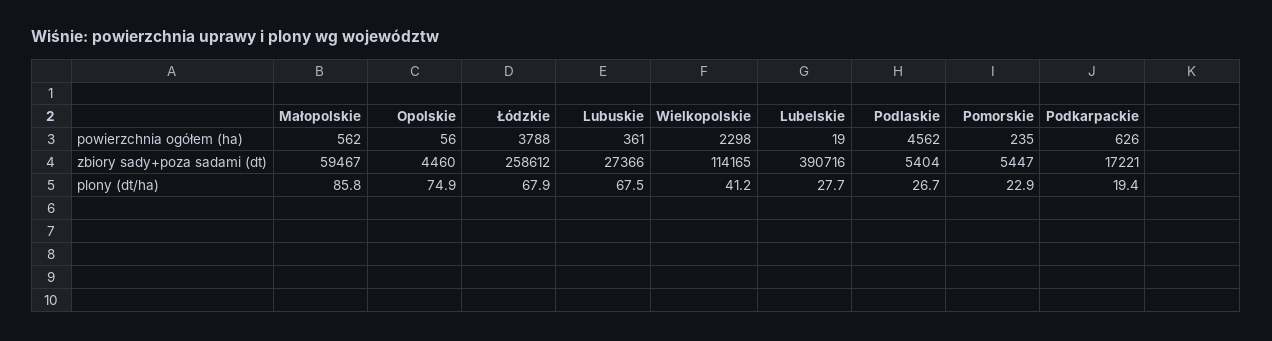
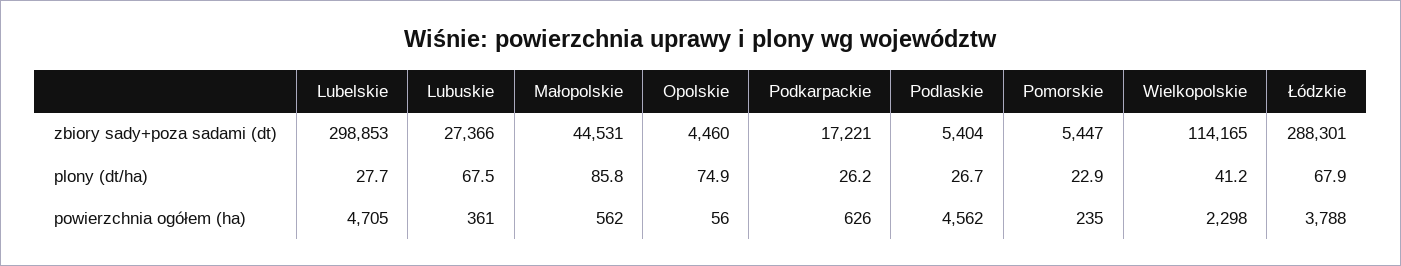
  {
    "Małopolskie": {
      "powierzchnia ogółem (ha)": 562,
-     "zbiory sady+poza sadami (dt)": 59467,
+     "zbiory sady+poza sadami (dt)": 44531,
      "plony (dt/ha)": 85.8
    },
    "Opolskie": {
      "powierzchnia ogółem (ha)": 56,
      "zbiory sady+poza sadami (dt)": 4460,
      "plony (dt/ha)": 74.9
    },
    "Łódzkie": {
      "powierzchnia ogółem (ha)": 3788,
-     "zbiory sady+poza sadami (dt)": 258612,
+     "zbiory sady+poza sadami (dt)": 288301,
      "plony (dt/ha)": 67.9
    },
    "Lubuskie": {
      "powierzchnia ogółem (ha)": 361,
      "zbiory sady+poza sadami (dt)": 27366,
      "plony (dt/ha)": 67.5
    },
    "Wielkopolskie": {
      "powierzchnia ogółem (ha)": 2298,
      "zbiory sady+poza sadami (dt)": 114165,
      "plony (dt/ha)": 41.2
    },
    "Lubelskie": {
-     "powierzchnia ogółem (ha)": 19,
+     "powierzchnia ogółem (ha)": 4705,
-     "zbiory sady+poza sadami (dt)": 390716,
+     "zbiory sady+poza sadami (dt)": 298853,
      "plony (dt/ha)": 27.7
    },
    "Podlaskie": {
      "powierzchnia ogółem (ha)": 4562,
      "zbiory sady+poza sadami (dt)": 5404,
      "plony (dt/ha)": 26.7
    },
    "Pomorskie": {
      "powierzchnia ogółem (ha)": 235,
      "zbiory sady+poza sadami (dt)": 5447,
      "plony (dt/ha)": 22.9
    },
    "Podkarpackie": {
      "powierzchnia ogółem (ha)": 626,
      "zbiory sady+poza sadami (dt)": 17221,
-     "plony (dt/ha)": 19.4
+     "plony (dt/ha)": 26.2
    }
  }

